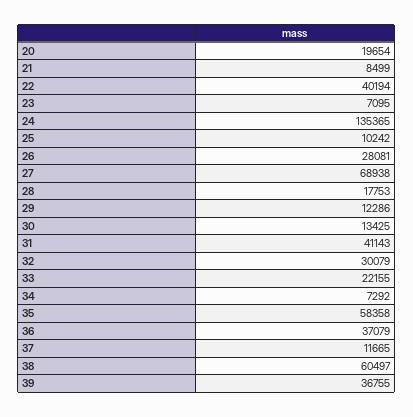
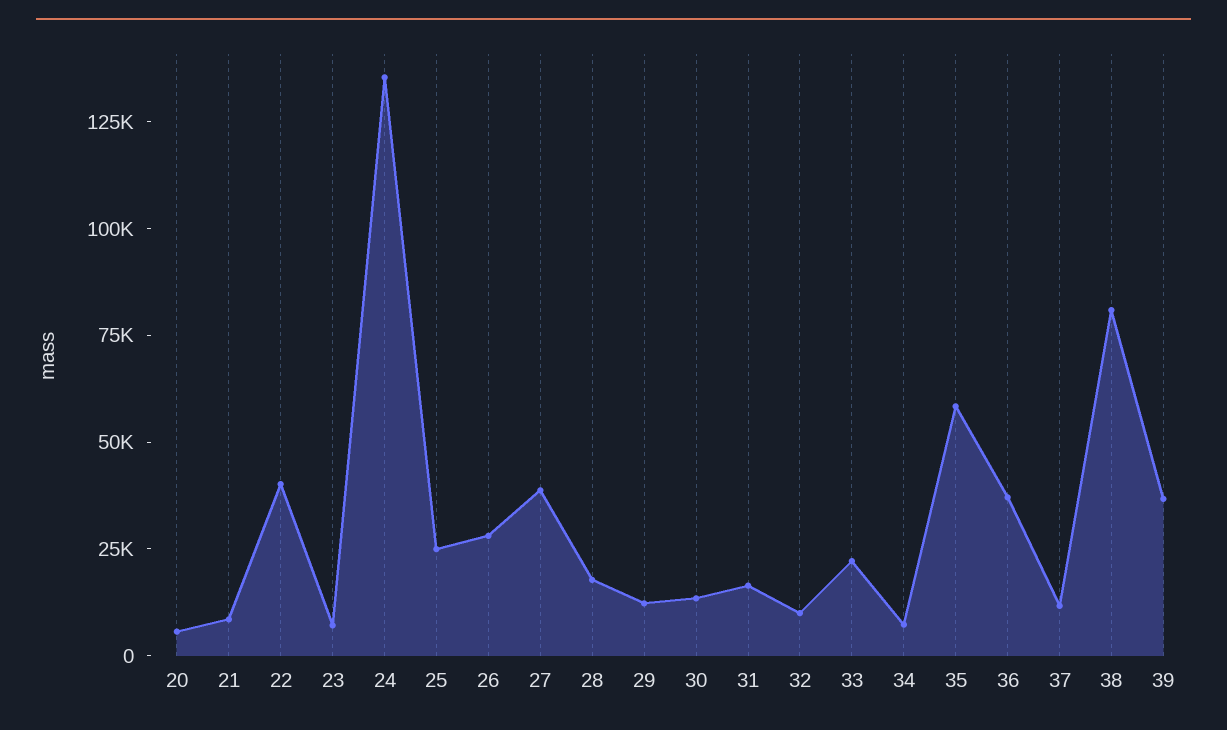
  {
-   "20": 19654,
+   "20": 5000,
    "21": 8499,
    "22": 40194,
    "23": 7095,
    "24": 135365,
-   "25": 10242,
+   "25": 25000,
    "26": 28081,
-   "27": 68938,
+   "27": 40000,
    "28": 17753,
    "29": 12286,
    "30": 13425,
-   "31": 41143,
+   "31": 15000,
-   "32": 30079,
+   "32": 10000,
    "33": 22155,
    "34": 7292,
    "35": 58358,
    "36": 37079,
    "37": 11665,
-   "38": 60497,
+   "38": 80000,
    "39": 36755
  }

